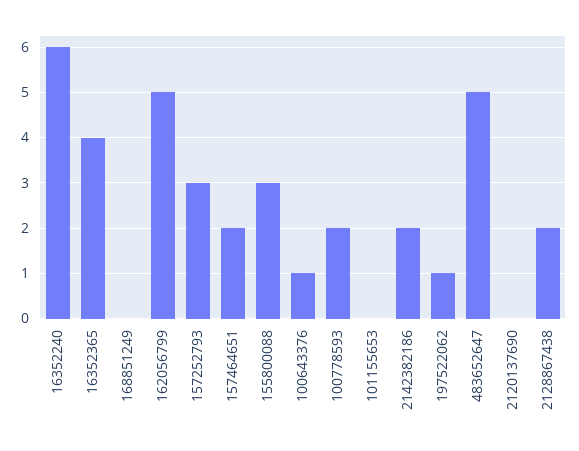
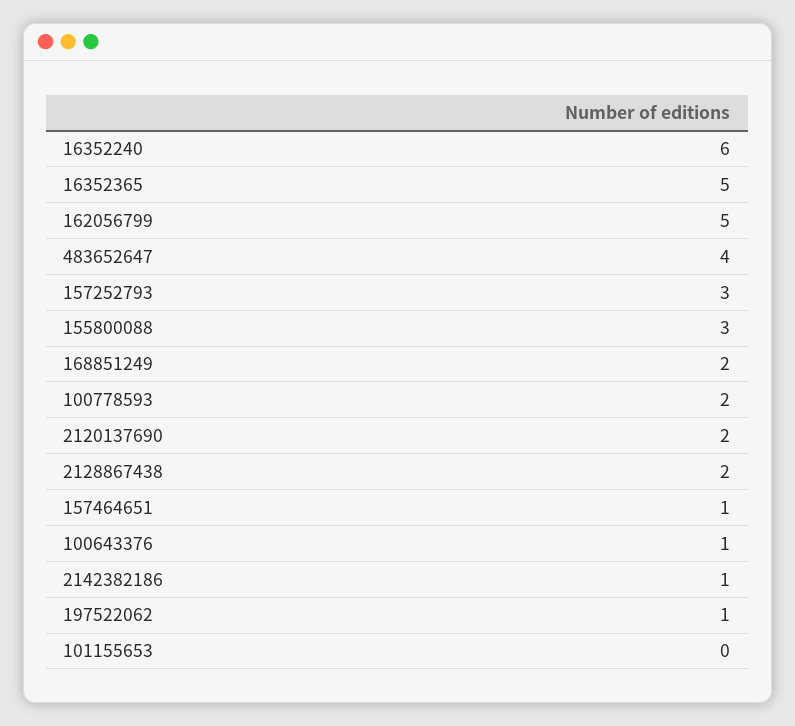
  {
    "16352240": 6,
-   "16352365": 4,
+   "16352365": 5,
-   "168851249": 0,
+   "168851249": 2,
    "162056799": 5,
    "157252793": 3,
-   "157464651": 2,
+   "157464651": 1,
    "155800088": 3,
    "100643376": 1,
    "100778593": 2,
    "101155653": 0,
-   "2142382186": 2,
+   "2142382186": 1,
    "197522062": 1,
-   "483652647": 5,
+   "483652647": 4,
-   "2120137690": 0,
+   "2120137690": 2,
    "2128867438": 2
  }

